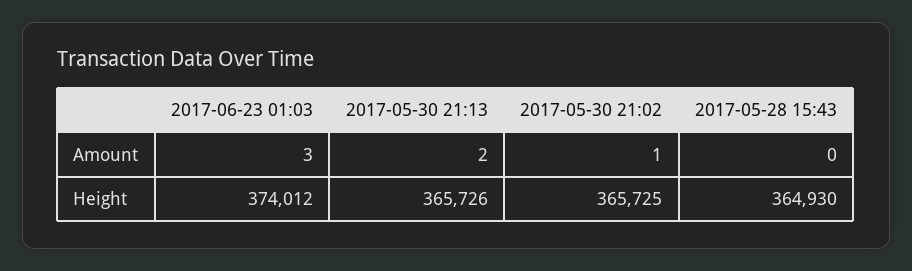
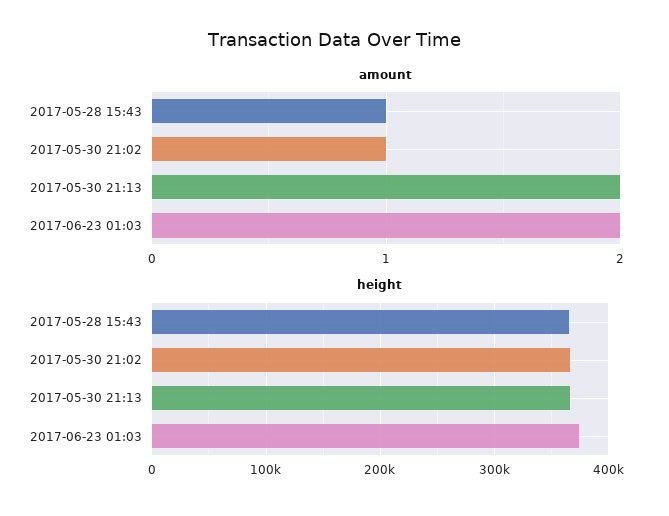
  {
    "Amount": {
-     "2017-06-23 01:03": 3,
+     "2017-06-23 01:03": 2,
      "2017-05-30 21:13": 2,
      "2017-05-30 21:02": 1,
-     "2017-05-28 15:43": 0
+     "2017-05-28 15:43": 1
    },
    "Height": {
      "2017-06-23 01:03": 374012,
      "2017-05-30 21:13": 365726,
      "2017-05-30 21:02": 365725,
      "2017-05-28 15:43": 364930
    }
  }

